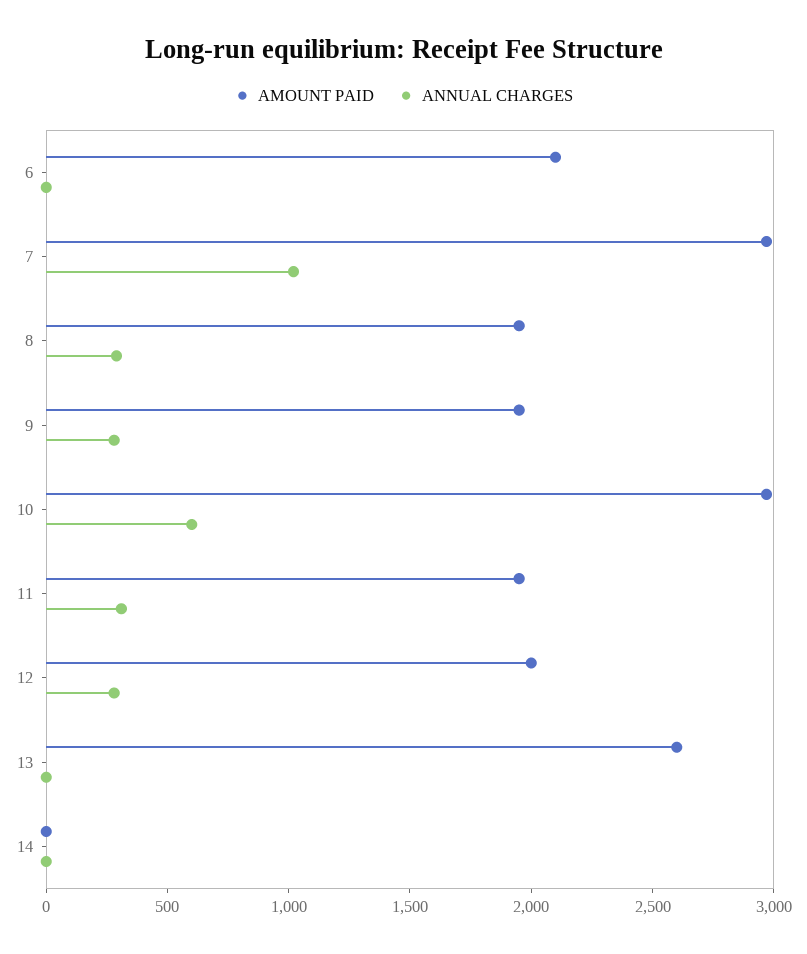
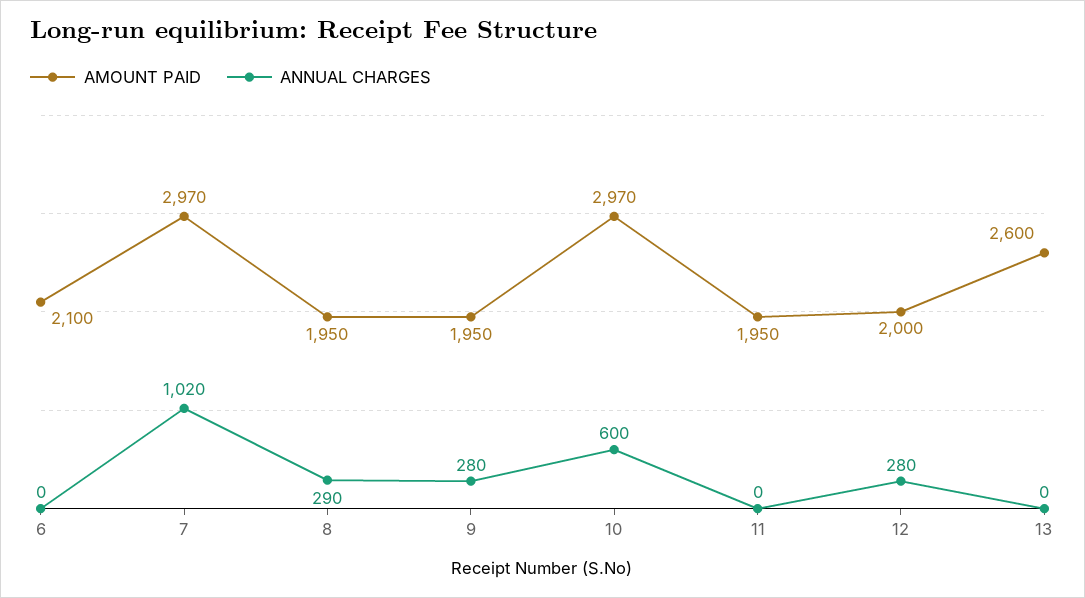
  {
    "AMOUNT PAID": {
      "6": 2100,
      "7": 2970,
      "8": 1950,
      "9": 1950,
      "10": 2970,
      "11": 1950,
      "12": 2000,
-     "13": 2600,
+     "13": 2600
-     "14": 0
    },
    "ANNUAL CHARGES": {
      "6": 0,
      "7": 1020,
      "8": 290,
      "9": 280,
      "10": 600,
-     "11": 300,
+     "11": 0,
      "12": 280,
-     "13": 0,
+     "13": 0
-     "14": 0
    }
  }

